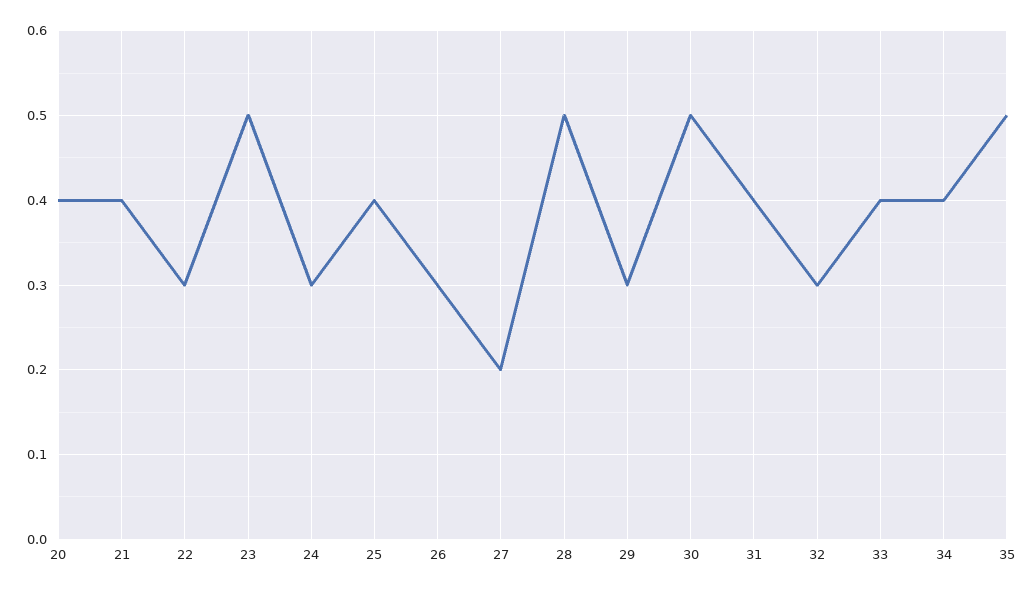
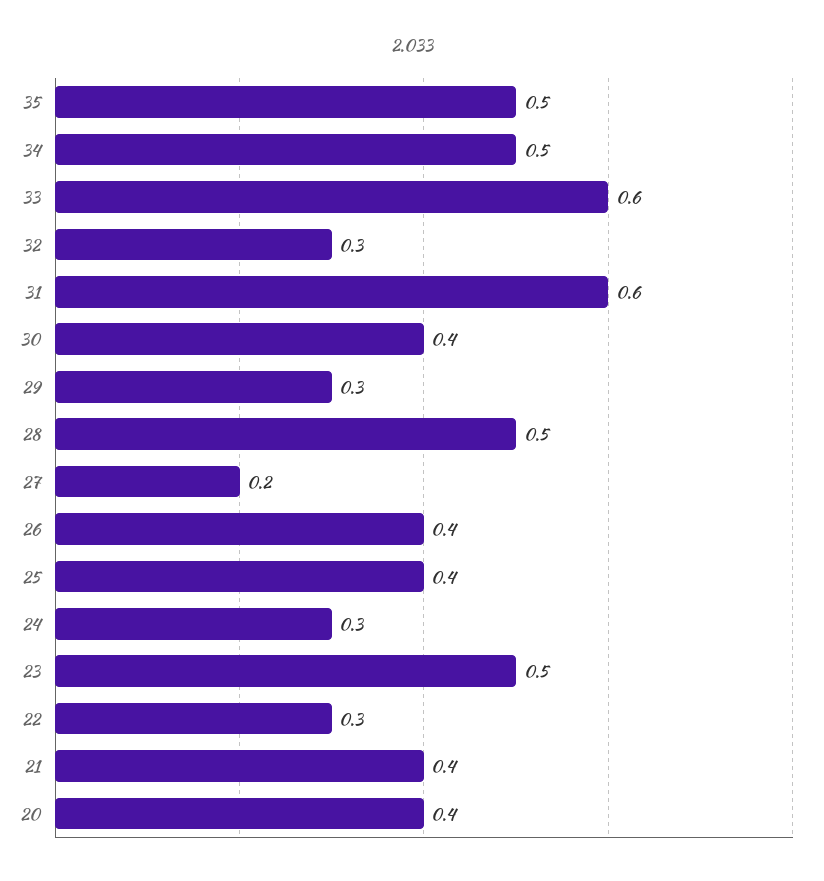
  {
    "20": 0.4,
    "21": 0.4,
    "22": 0.3,
    "23": 0.5,
    "24": 0.3,
    "25": 0.4,
-   "26": 0.3,
+   "26": 0.4,
    "27": 0.2,
    "28": 0.5,
    "29": 0.3,
-   "30": 0.5,
+   "30": 0.4,
-   "31": 0.4,
+   "31": 0.6,
    "32": 0.3,
-   "33": 0.4,
+   "33": 0.6,
-   "34": 0.4,
+   "34": 0.5,
    "35": 0.5
  }

